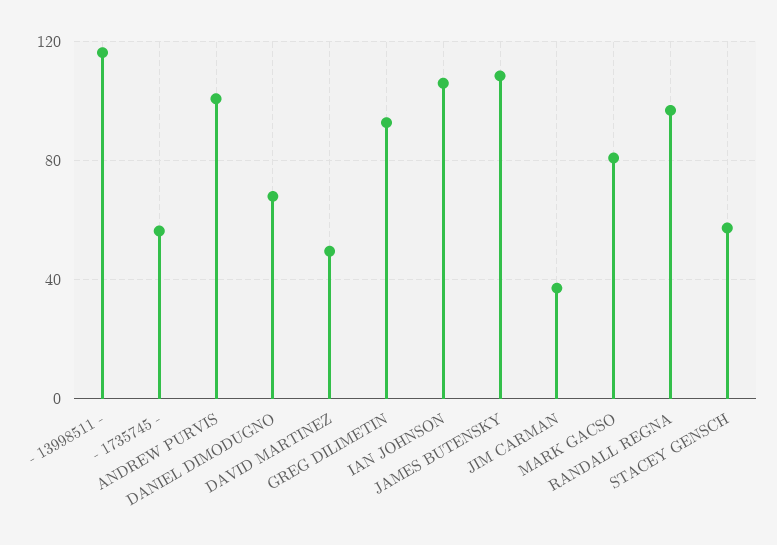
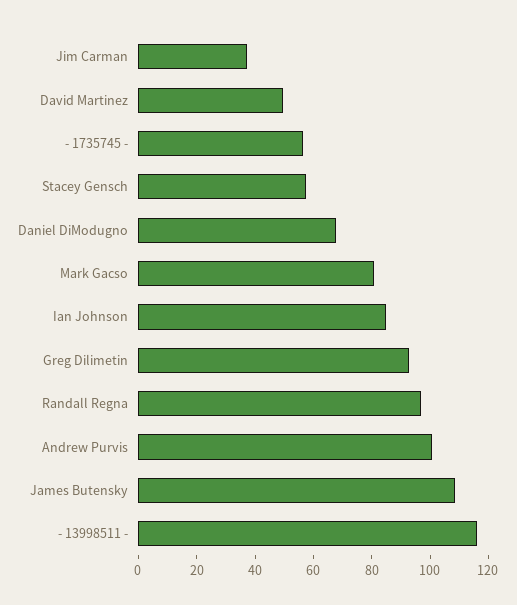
  {
    "- 13998511 -": 115,
    "- 1735745 -": 55,
    "ANDREW PURVIS": 100,
    "DANIEL DIMODUGNO": 70,
    "DAVID MARTINEZ": 50,
    "GREG DILIMETIN": 95,
-   "IAN JOHNSON": 105,
+   "IAN JOHNSON": 85,
    "JAMES BUTENSKY": 110,
    "JIM CARMAN": 35,
    "MARK GACSO": 80,
    "RANDALL REGNA": 95,
    "STACEY GENSCH": 55
  }

